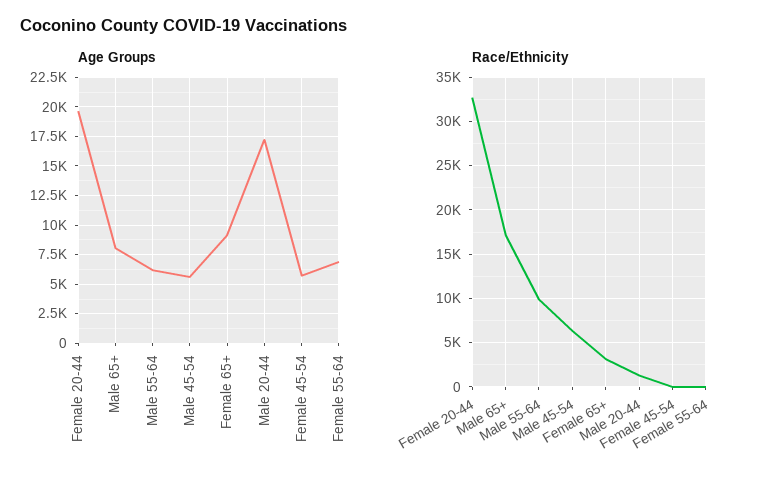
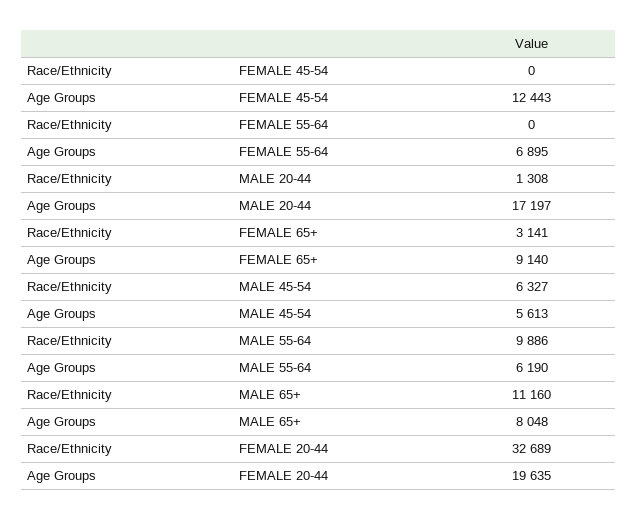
  {
    "Age Groups": {
      "Female 20-44": 19635,
      "Male 65+": 8048,
      "Male 55-64": 6190,
      "Male 45-54": 5613,
      "Female 65+": 9140,
      "Male 20-44": 17197,
-     "Female 45-54": 5000,
+     "Female 45-54": 12443,
      "Female 55-64": 6895
    },
    "Race/Ethnicity": {
      "Female 20-44": 32689,
-     "Male 65+": 17000,
+     "Male 65+": 11160,
      "Male 55-64": 9886,
      "Male 45-54": 6327,
      "Female 65+": 3141,
      "Male 20-44": 1308,
      "Female 45-54": 0,
      "Female 55-64": 0
    }
  }

